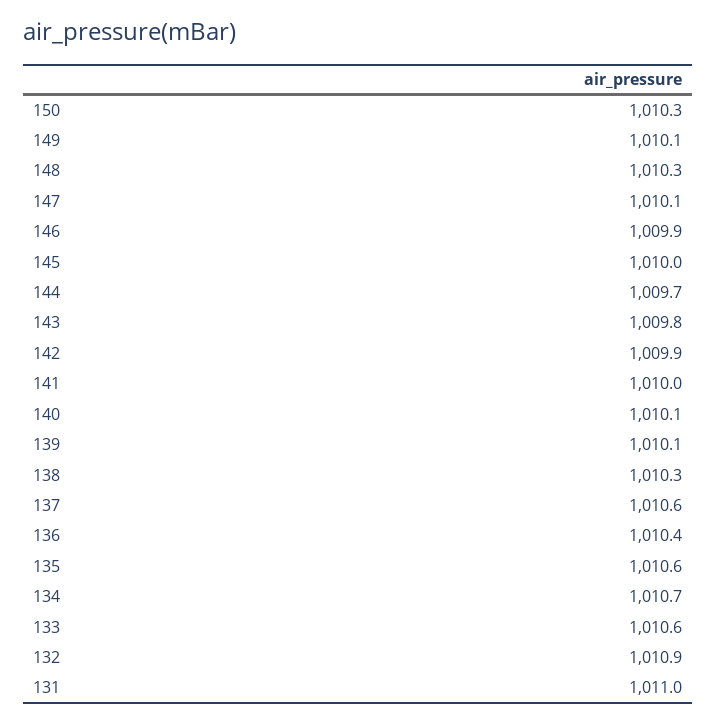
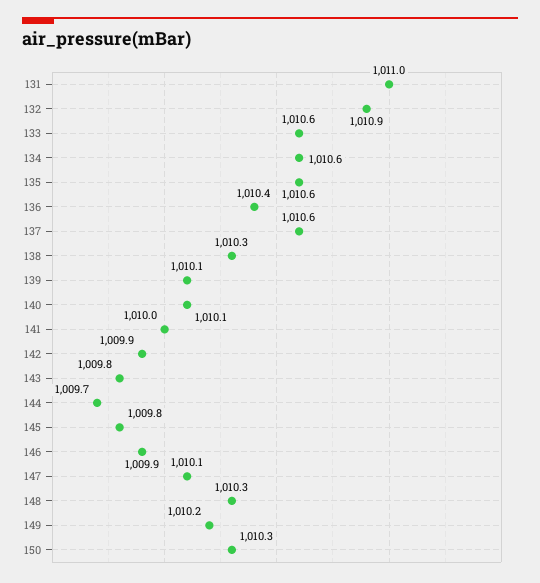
  {
    "150": 1010.3,
-   "149": 1010.1,
+   "149": 1010.2,
    "148": 1010.3,
    "147": 1010.1,
    "146": 1009.9,
-   "145": 1010,
+   "145": 1009.8,
    "144": 1009.7,
    "143": 1009.8,
    "142": 1009.9,
    "141": 1010,
    "140": 1010.1,
    "139": 1010.1,
    "138": 1010.3,
    "137": 1010.6,
    "136": 1010.4,
    "135": 1010.6,
-   "134": 1010.7,
+   "134": 1010.6,
    "133": 1010.6,
    "132": 1010.9,
    "131": 1011
  }

